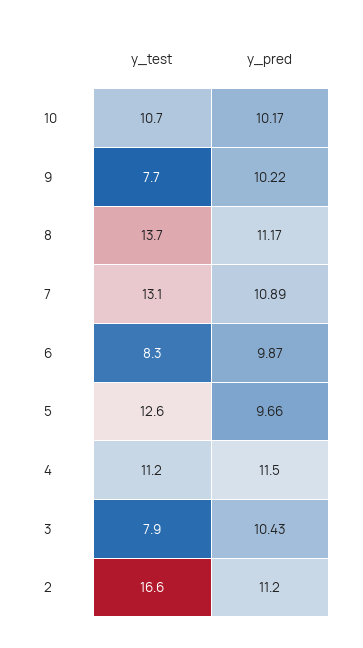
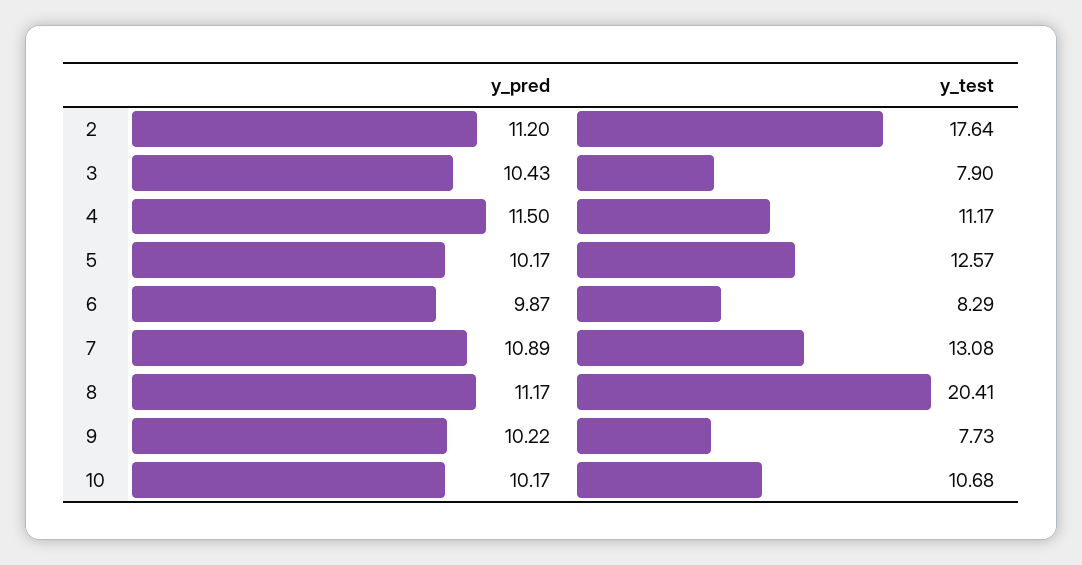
  {
    "y_test": {
      "10": 10.68,
      "9": 7.73,
-     "8": 13.7,
+     "8": 20.41,
      "7": 13.08,
      "6": 8.29,
      "5": 12.57,
      "4": 11.17,
      "3": 7.9,
-     "2": 16.6
+     "2": 17.64
    },
    "y_pred": {
      "10": 10.17,
      "9": 10.22,
      "8": 11.17,
      "7": 10.89,
      "6": 9.87,
-     "5": 9.66,
+     "5": 10.17,
      "4": 11.5,
      "3": 10.43,
      "2": 11.2
    }
  }

